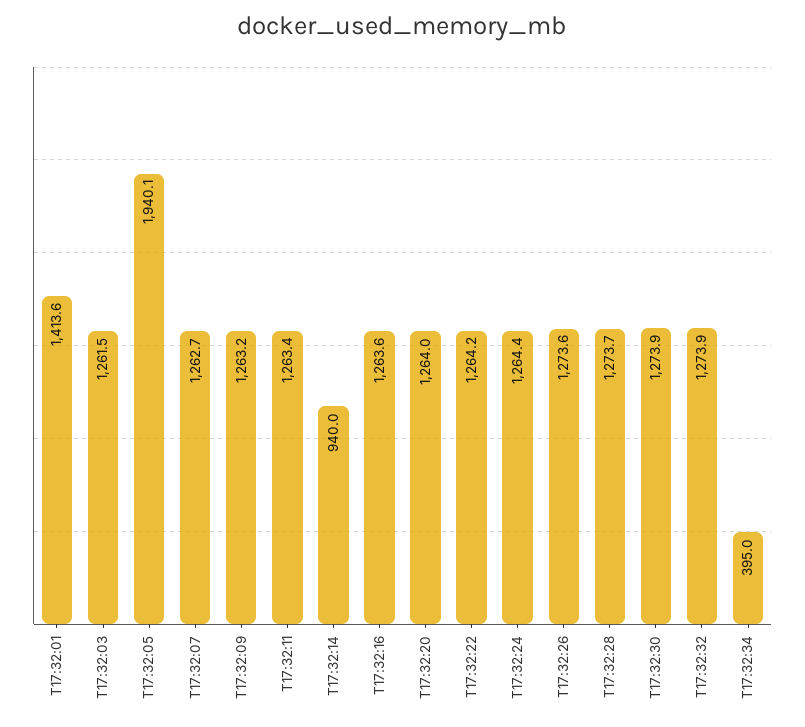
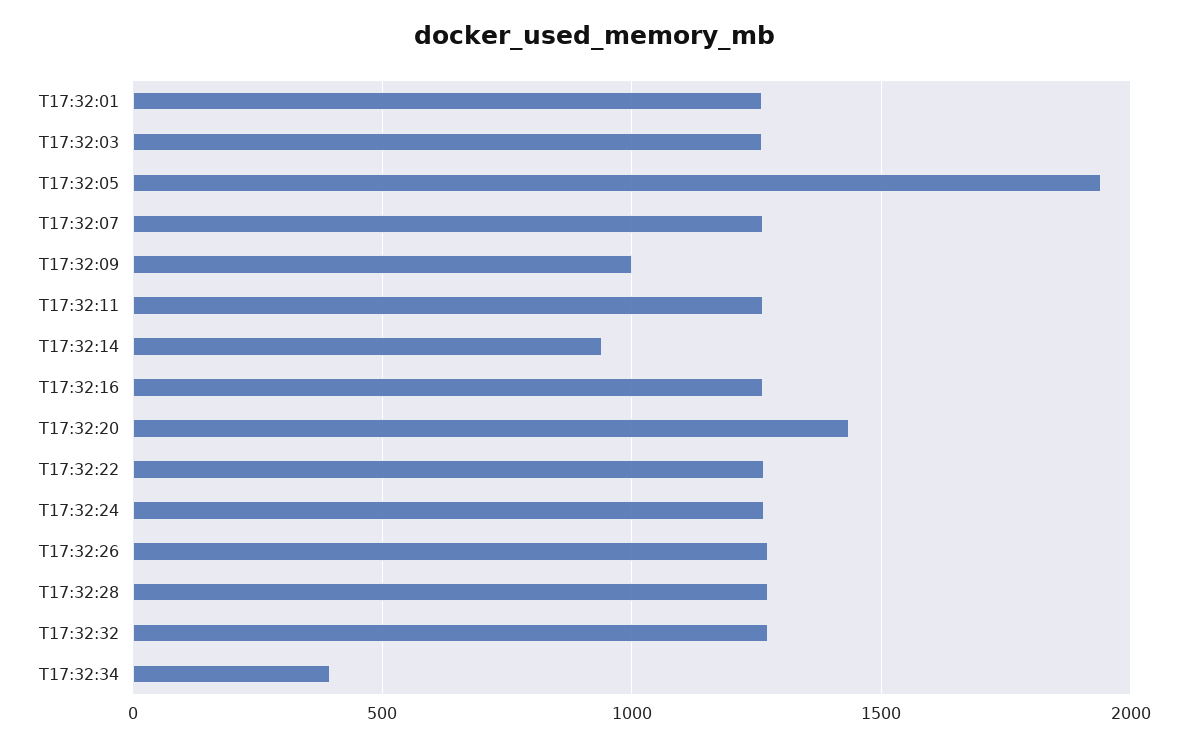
  {
-   "T17:32:01": 1413.6,
+   "T17:32:01": 1250,
    "T17:32:03": 1261.5,
    "T17:32:05": 1940.1,
    "T17:32:07": 1262.7,
-   "T17:32:09": 1263.2,
+   "T17:32:09": 1000,
    "T17:32:11": 1263.4,
    "T17:32:14": 940,
    "T17:32:16": 1263.6,
-   "T17:32:20": 1264,
+   "T17:32:20": 1450,
    "T17:32:22": 1264.2,
    "T17:32:24": 1264.4,
    "T17:32:26": 1273.6,
    "T17:32:28": 1273.7,
-   "T17:32:30": 1273.9,
    "T17:32:32": 1273.9,
    "T17:32:34": 395
  }

